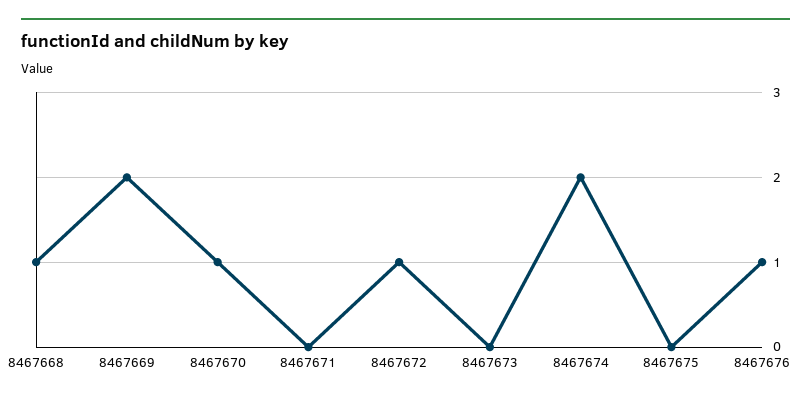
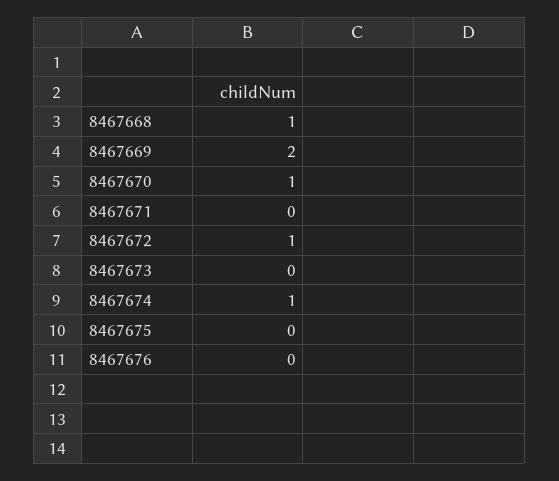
  {
    "8467668": 1,
    "8467669": 2,
    "8467670": 1,
    "8467671": 0,
    "8467672": 1,
    "8467673": 0,
-   "8467674": 2,
+   "8467674": 1,
    "8467675": 0,
-   "8467676": 1
+   "8467676": 0
  }

